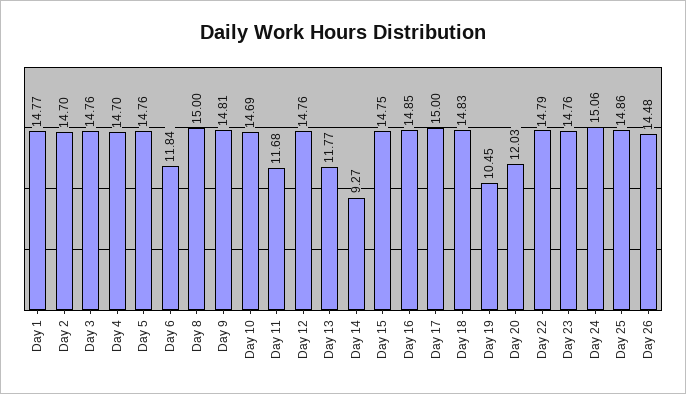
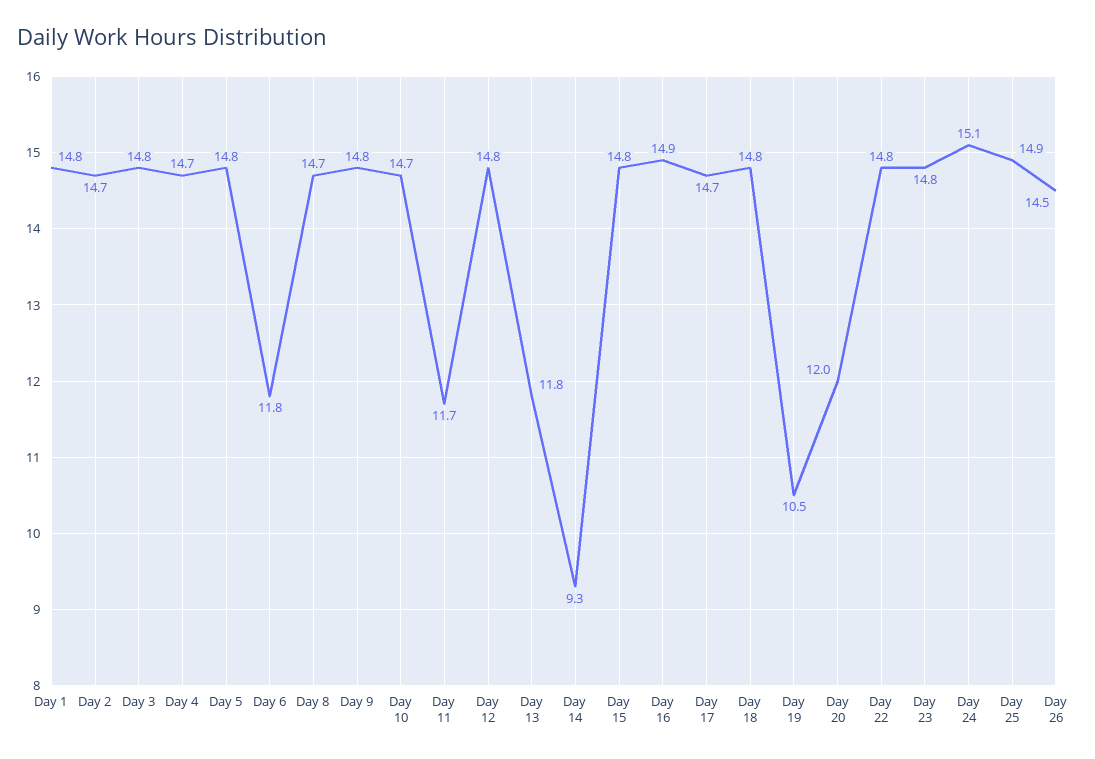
  {
    "Day 1": 14.77,
    "Day 2": 14.7,
    "Day 3": 14.76,
    "Day 4": 14.7,
    "Day 5": 14.76,
    "Day 6": 11.84,
-   "Day 8": 15,
+   "Day 8": 14.7,
    "Day 9": 14.81,
    "Day 10": 14.69,
    "Day 11": 11.68,
    "Day 12": 14.76,
    "Day 13": 11.77,
    "Day 14": 9.27,
    "Day 15": 14.75,
    "Day 16": 14.85,
-   "Day 17": 15,
+   "Day 17": 14.7,
    "Day 18": 14.83,
    "Day 19": 10.45,
    "Day 20": 12.03,
    "Day 22": 14.79,
    "Day 23": 14.76,
    "Day 24": 15.06,
    "Day 25": 14.86,
    "Day 26": 14.48
  }

